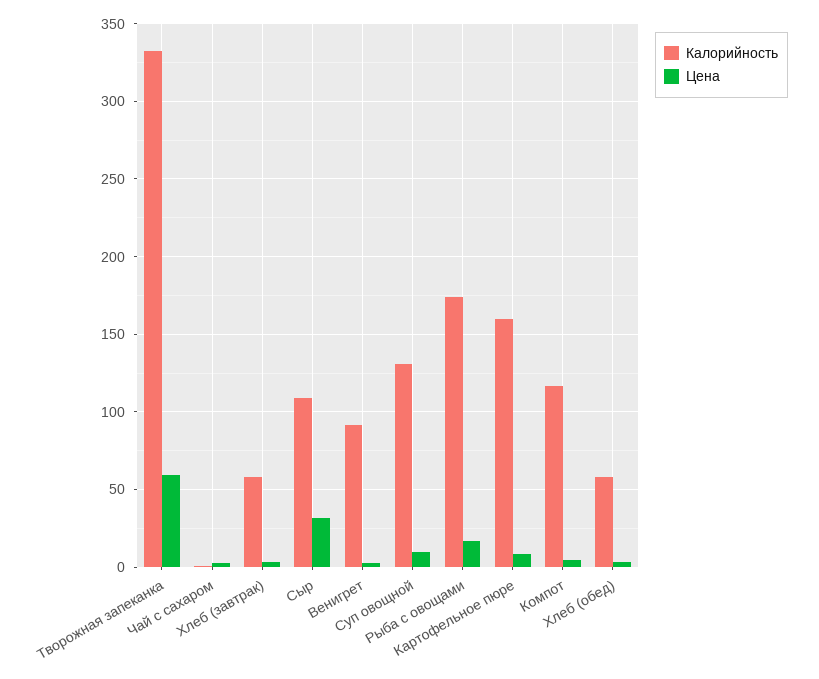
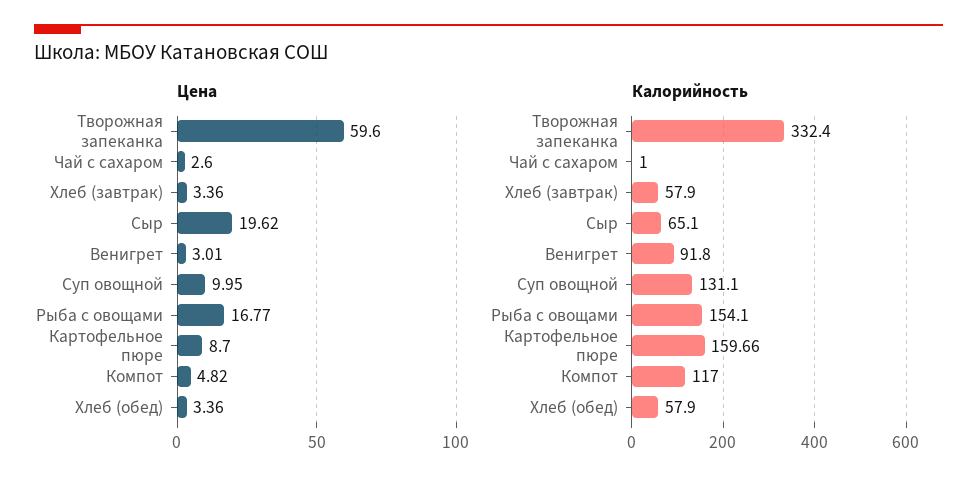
  {
    "Калорийность": {
      "Творожная запеканка": 332.4,
      "Чай с сахаром": 1,
      "Хлеб (завтрак)": 57.9,
-     "Сыр": 110,
+     "Сыр": 65.1,
      "Венигрет": 91.8,
      "Суп овощной": 131.1,
-     "Рыба с овощами": 175,
+     "Рыба с овощами": 154.1,
      "Картофельное пюре": 159.66,
      "Компот": 117,
      "Хлеб (обед)": 57.9
    },
    "Цена": {
      "Творожная запеканка": 59.6,
      "Чай с сахаром": 2.6,
      "Хлеб (завтрак)": 3.36,
-     "Сыр": 30,
+     "Сыр": 19.62,
      "Венигрет": 3.01,
      "Суп овощной": 9.95,
      "Рыба с овощами": 16.77,
      "Картофельное пюре": 8.7,
      "Компот": 4.82,
      "Хлеб (обед)": 3.36
    }
  }

